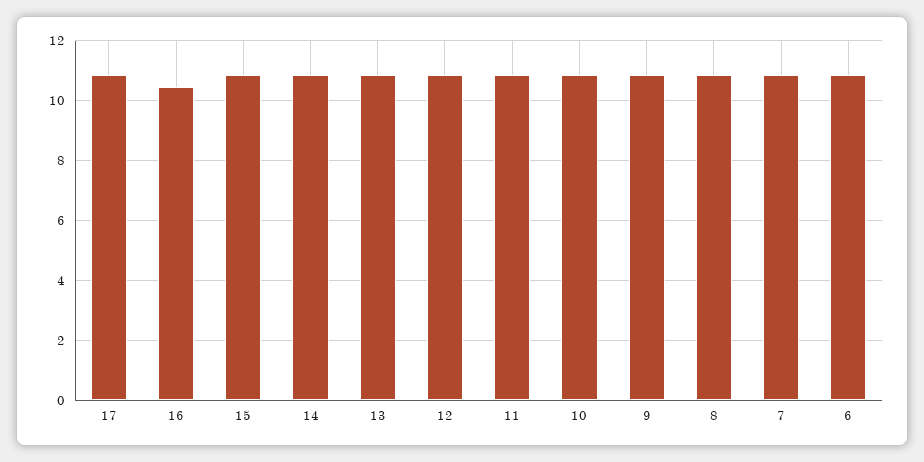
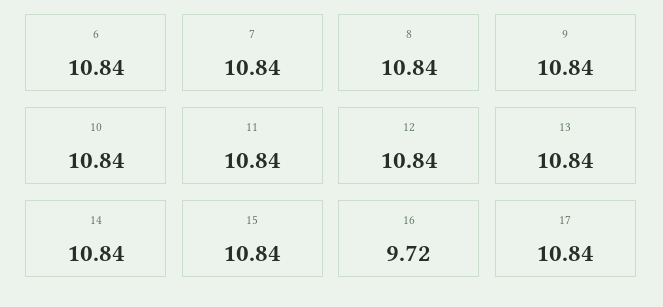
  {
    "17": 10.84,
-   "16": 10.5,
+   "16": 9.72,
    "15": 10.84,
    "14": 10.84,
    "13": 10.84,
    "12": 10.84,
    "11": 10.84,
    "10": 10.84,
    "9": 10.84,
    "8": 10.84,
    "7": 10.84,
    "6": 10.84
  }

